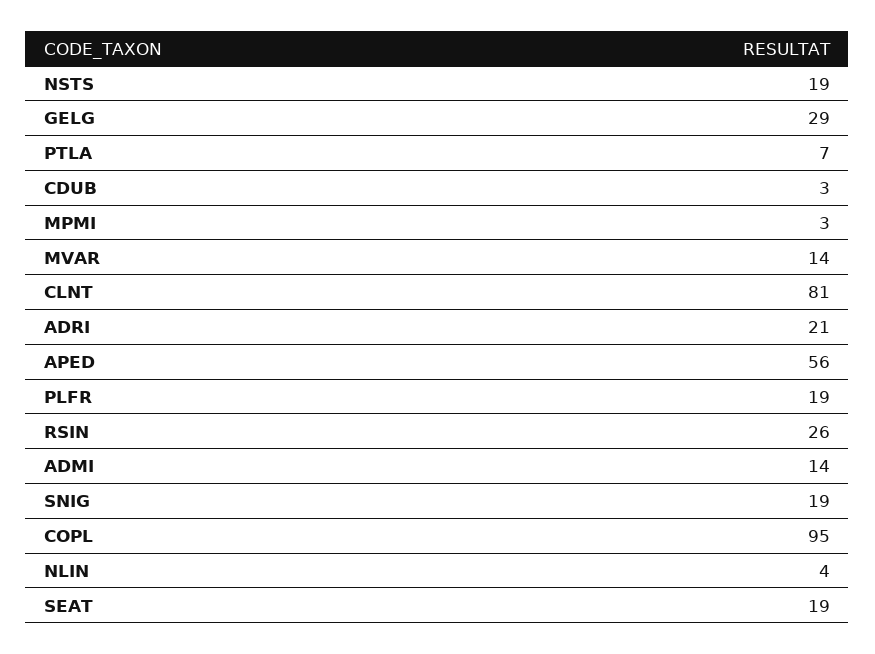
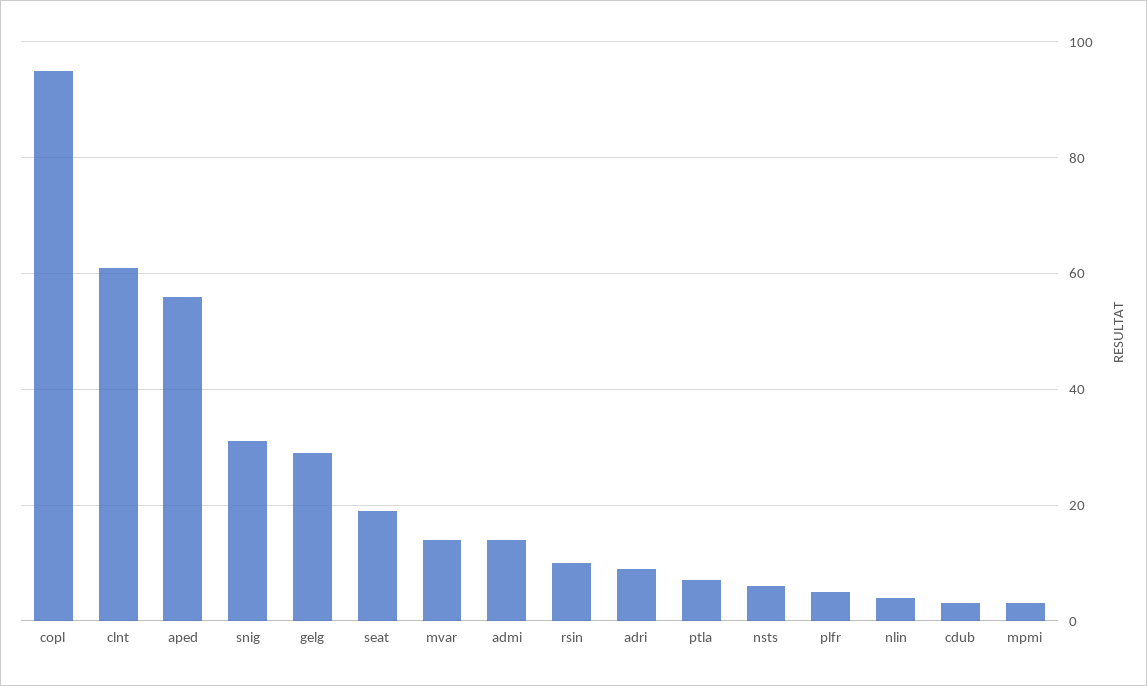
  {
-   "NSTS": 19,
+   "NSTS": 5,
    "GELG": 29,
    "PTLA": 7,
    "CDUB": 3,
    "MPMI": 3,
    "MVAR": 14,
-   "CLNT": 81,
+   "CLNT": 60,
-   "ADRI": 21,
+   "ADRI": 10,
    "APED": 56,
-   "PLFR": 19,
+   "PLFR": 5,
-   "RSIN": 26,
+   "RSIN": 10,
    "ADMI": 14,
-   "SNIG": 19,
+   "SNIG": 30,
    "COPL": 95,
    "NLIN": 4,
    "SEAT": 19
  }

